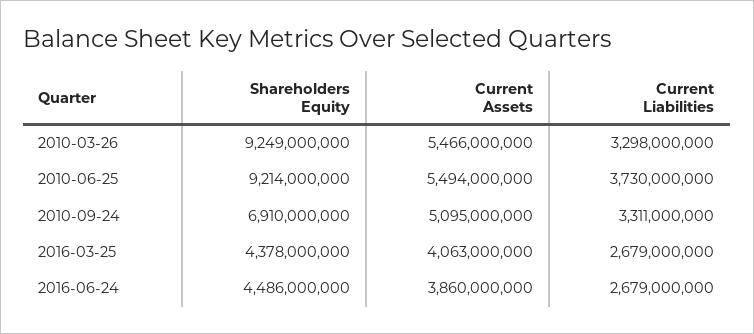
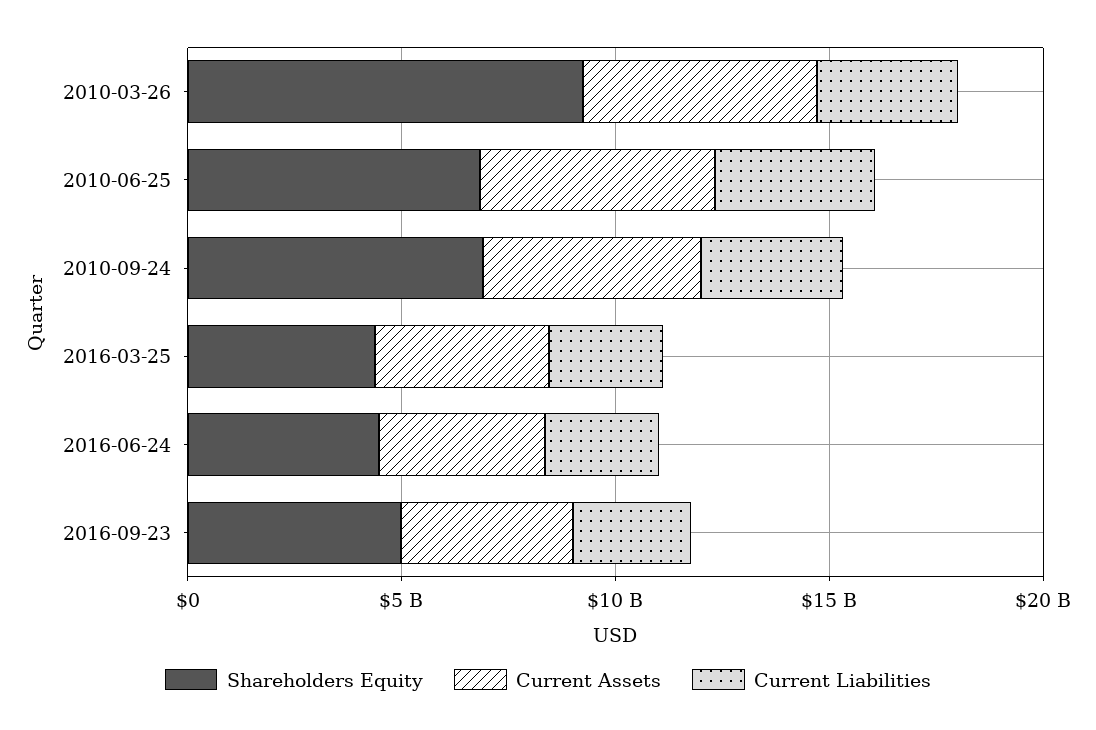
  {
    "Shareholders Equity": {
      "2010-03-26": 9249000000,
-     "2010-06-25": 9214000000,
+     "2010-06-25": 7000000000,
      "2010-09-24": 6910000000,
      "2016-03-25": 4378000000,
-     "2016-06-24": 4486000000
+     "2016-06-24": 4486000000,
+     "2016-09-23": 5000000000
    },
    "Current Assets": {
      "2010-03-26": 5466000000,
      "2010-06-25": 5494000000,
      "2010-09-24": 5095000000,
      "2016-03-25": 4063000000,
-     "2016-06-24": 3860000000
+     "2016-06-24": 3860000000,
+     "2016-09-23": 4000000000
    },
    "Current Liabilities": {
      "2010-03-26": 3298000000,
      "2010-06-25": 3730000000,
      "2010-09-24": 3311000000,
      "2016-03-25": 2679000000,
-     "2016-06-24": 2679000000
+     "2016-06-24": 2679000000,
+     "2016-09-23": 3000000000
    }
  }

